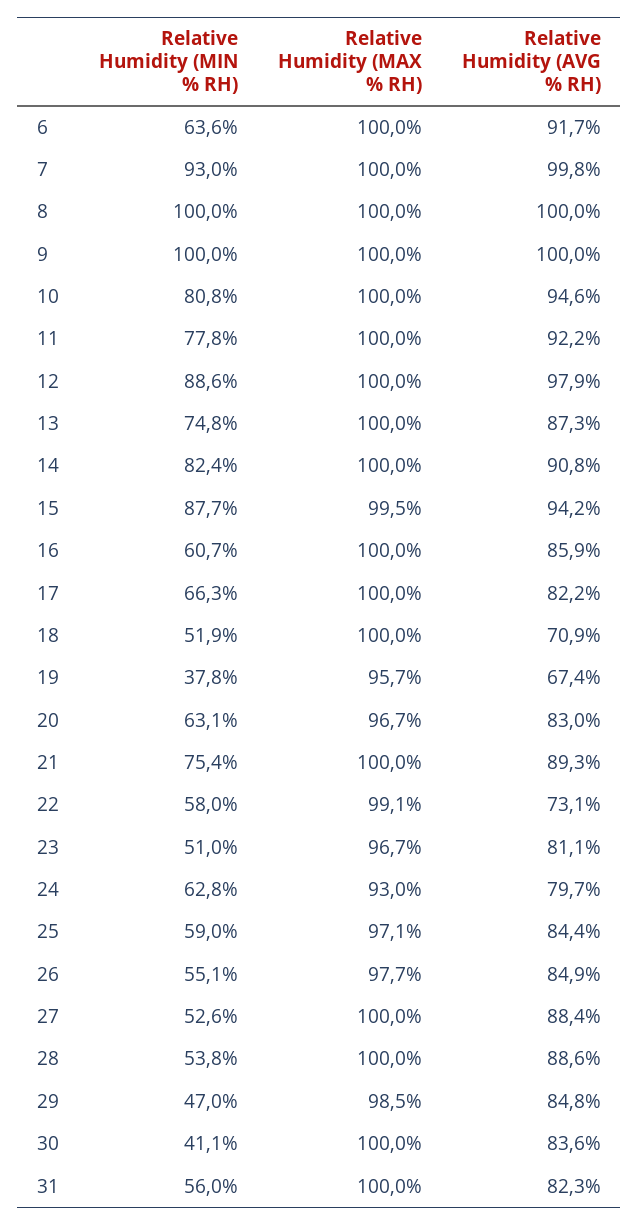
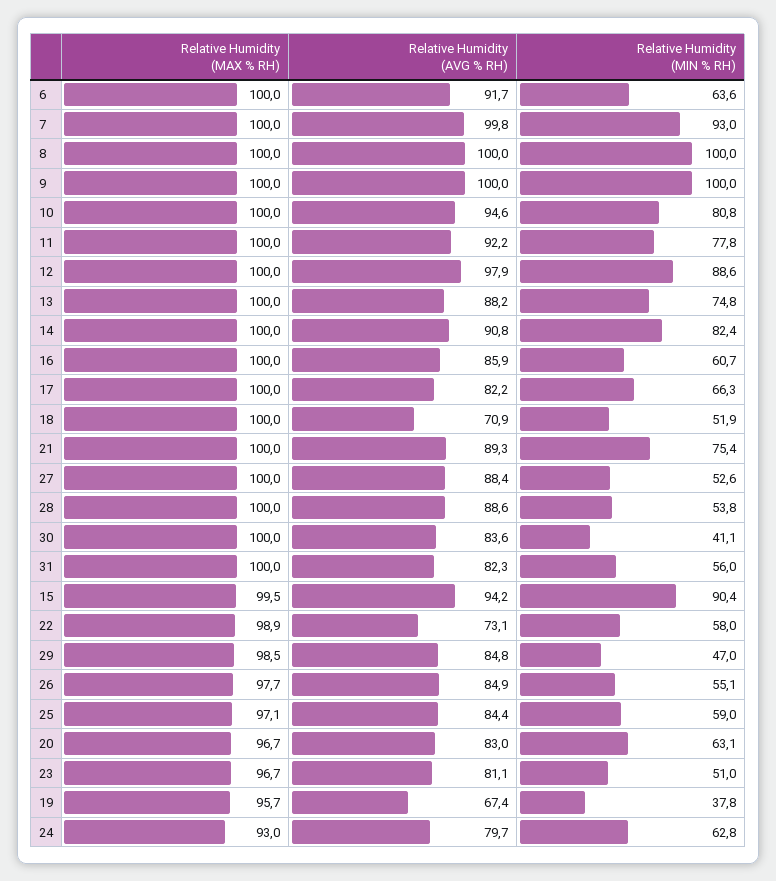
  {
    "Relative Humidity (MIN % RH)": {
      "6": 63.6,
      "7": 93,
      "8": 100,
      "9": 100,
      "10": 80.8,
      "11": 77.8,
      "12": 88.6,
      "13": 74.8,
      "14": 82.4,
-     "15": 87.7,
+     "15": 90.4,
      "16": 60.7,
      "17": 66.3,
      "18": 51.9,
      "19": 37.8,
      "20": 63.1,
      "21": 75.4,
      "22": 58,
      "23": 51,
      "24": 62.8,
      "25": 59,
      "26": 55.1,
      "27": 52.6,
      "28": 53.8,
      "29": 47,
      "30": 41.1,
      "31": 56
    },
    "Relative Humidity (MAX % RH)": {
      "6": 100,
      "7": 100,
      "8": 100,
      "9": 100,
      "10": 100,
      "11": 100,
      "12": 100,
      "13": 100,
      "14": 100,
      "15": 99.5,
      "16": 100,
      "17": 100,
      "18": 100,
      "19": 95.7,
      "20": 96.7,
      "21": 100,
-     "22": 99.1,
+     "22": 98.9,
      "23": 96.7,
      "24": 93,
      "25": 97.1,
      "26": 97.7,
      "27": 100,
      "28": 100,
      "29": 98.5,
      "30": 100,
      "31": 100
    },
    "Relative Humidity (AVG % RH)": {
      "6": 91.7,
      "7": 99.8,
      "8": 100,
      "9": 100,
      "10": 94.6,
      "11": 92.2,
      "12": 97.9,
-     "13": 87.3,
+     "13": 88.2,
      "14": 90.8,
      "15": 94.2,
      "16": 85.9,
      "17": 82.2,
      "18": 70.9,
      "19": 67.4,
      "20": 83,
      "21": 89.3,
      "22": 73.1,
      "23": 81.1,
      "24": 79.7,
      "25": 84.4,
      "26": 84.9,
      "27": 88.4,
      "28": 88.6,
      "29": 84.8,
      "30": 83.6,
      "31": 82.3
    }
  }

